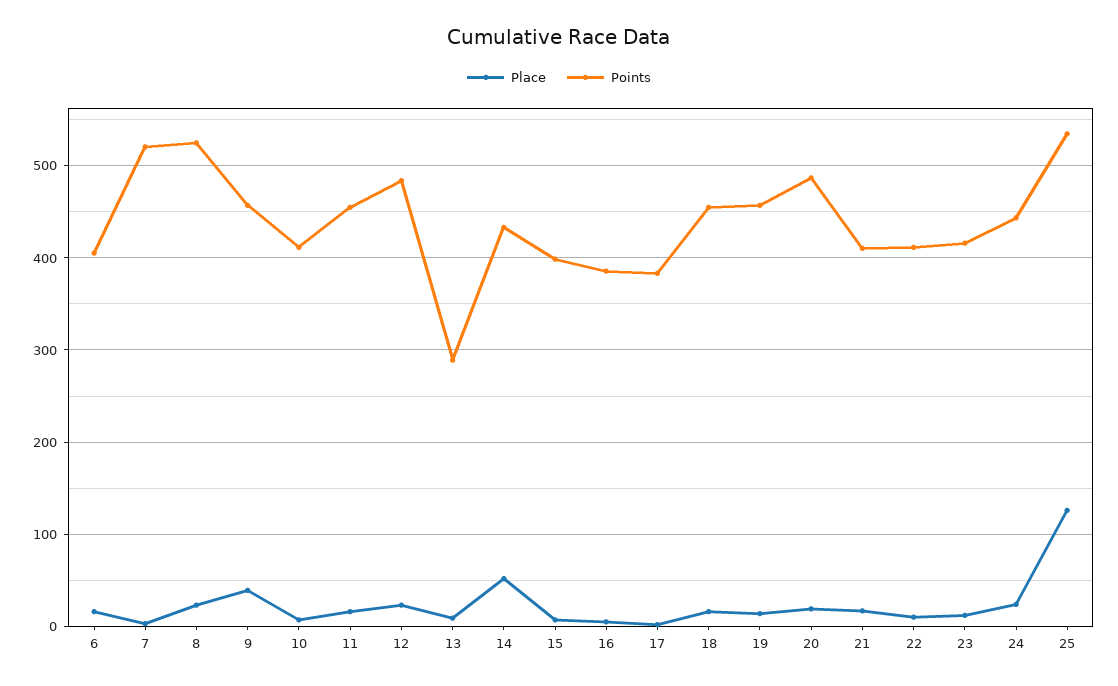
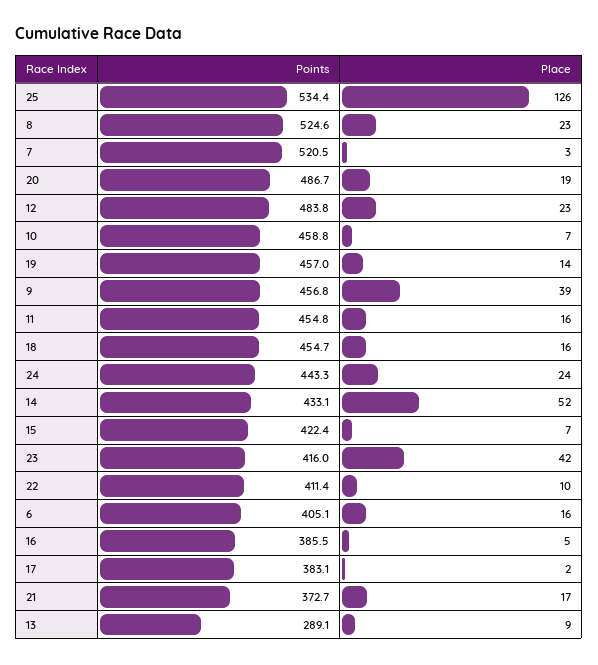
  {
    "Place": {
      "6": 16,
      "7": 3,
      "8": 23,
      "9": 39,
      "10": 7,
      "11": 16,
      "12": 23,
      "13": 9,
      "14": 52,
      "15": 7,
      "16": 5,
      "17": 2,
      "18": 16,
      "19": 14,
      "20": 19,
      "21": 17,
      "22": 10,
-     "23": 10,
+     "23": 42,
      "24": 24,
      "25": 126
    },
    "Points": {
      "6": 405.1,
      "7": 520.5,
      "8": 524.6,
      "9": 456.8,
-     "10": 410,
+     "10": 458.8,
      "11": 454.8,
      "12": 483.8,
      "13": 289.1,
      "14": 433.1,
-     "15": 400,
+     "15": 422.4,
      "16": 385.5,
      "17": 383.1,
      "18": 454.7,
      "19": 457,
      "20": 486.7,
-     "21": 410,
+     "21": 372.7,
      "22": 411.4,
      "23": 416,
      "24": 443.3,
      "25": 534.4
    }
  }

